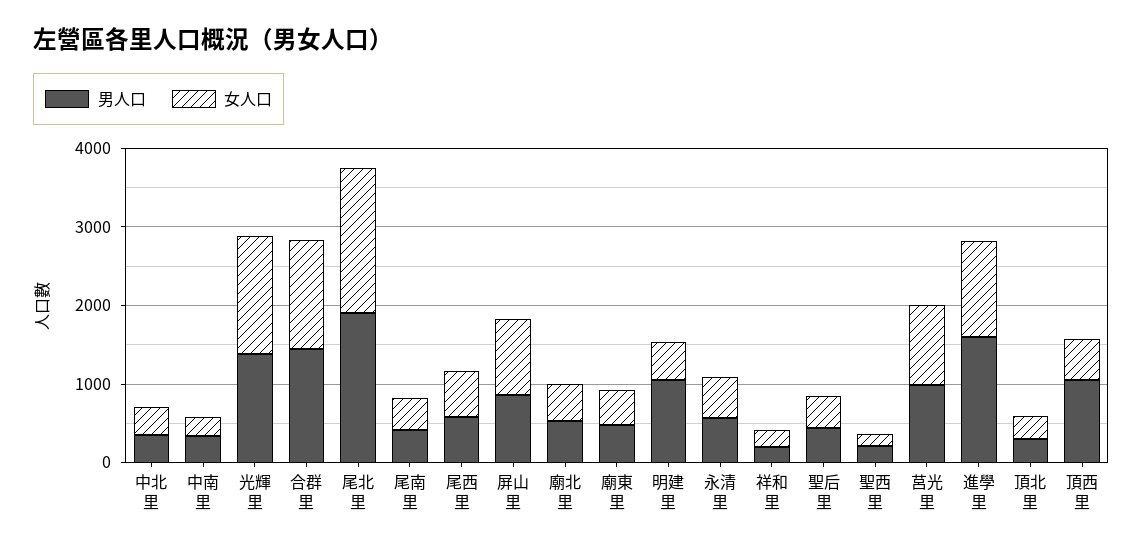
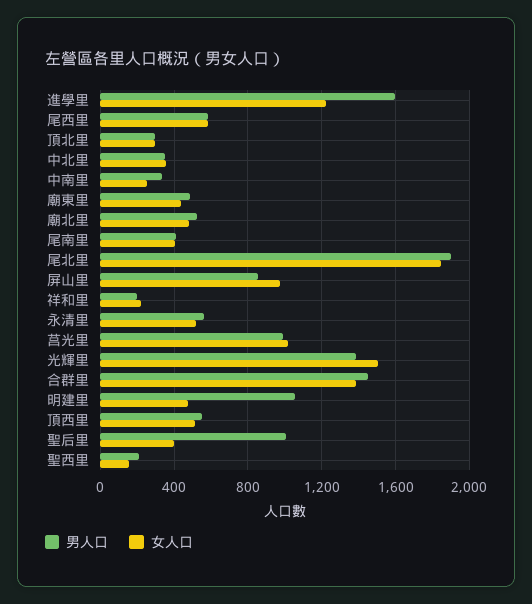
  {
    "男人口": {
      "中北里": 350,
      "中南里": 350,
      "光輝里": 1400,
      "合群里": 1450,
      "尾北里": 1900,
      "尾南里": 400,
      "尾西里": 600,
      "屏山里": 850,
      "廟北里": 500,
      "廟東里": 500,
      "明建里": 1050,
      "永清里": 550,
      "祥和里": 200,
-     "聖后里": 400,
+     "聖后里": 1000,
      "聖西里": 200,
      "莒光里": 1000,
      "進學里": 1600,
      "頂北里": 300,
-     "頂西里": 1000
+     "頂西里": 550
    },
    "女人口": {
      "中北里": 350,
      "中南里": 250,
      "光輝里": 1500,
      "合群里": 1400,
      "尾北里": 1850,
      "尾南里": 400,
      "尾西里": 600,
      "屏山里": 1000,
      "廟北里": 500,
      "廟東里": 450,
      "明建里": 500,
      "永清里": 500,
      "祥和里": 200,
      "聖后里": 400,
      "聖西里": 150,
      "莒光里": 1000,
      "進學里": 1200,
      "頂北里": 300,
      "頂西里": 500
    }
  }

